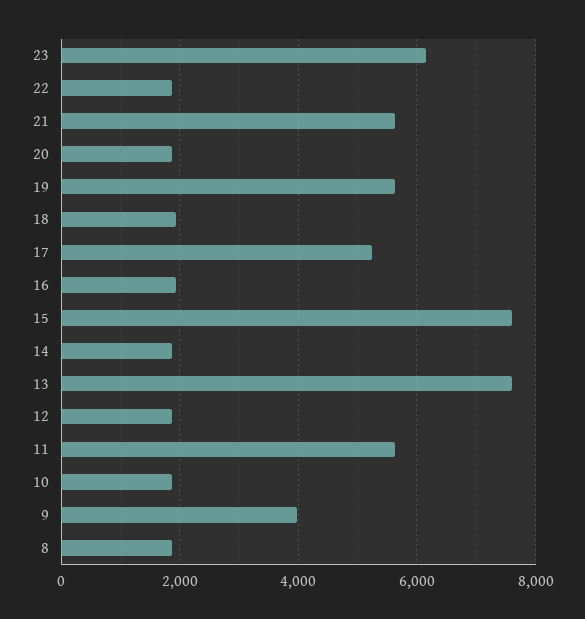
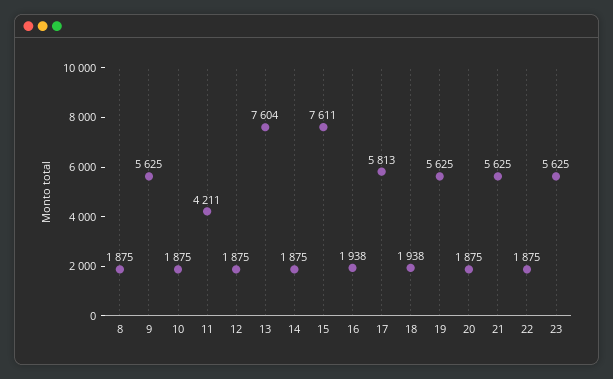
  {
-   "23": 6200,
+   "23": 5625,
    "22": 1875,
    "21": 5625,
    "20": 1875,
    "19": 5625,
    "18": 1938,
-   "17": 5200,
+   "17": 5813,
    "16": 1938,
    "15": 7611,
    "14": 1875,
    "13": 7604,
    "12": 1875,
-   "11": 5600,
+   "11": 4211,
    "10": 1875,
-   "9": 4000,
+   "9": 5625,
    "8": 1875
  }

